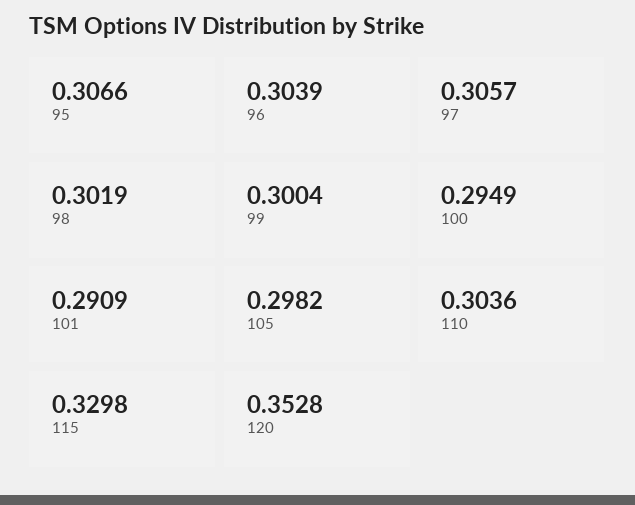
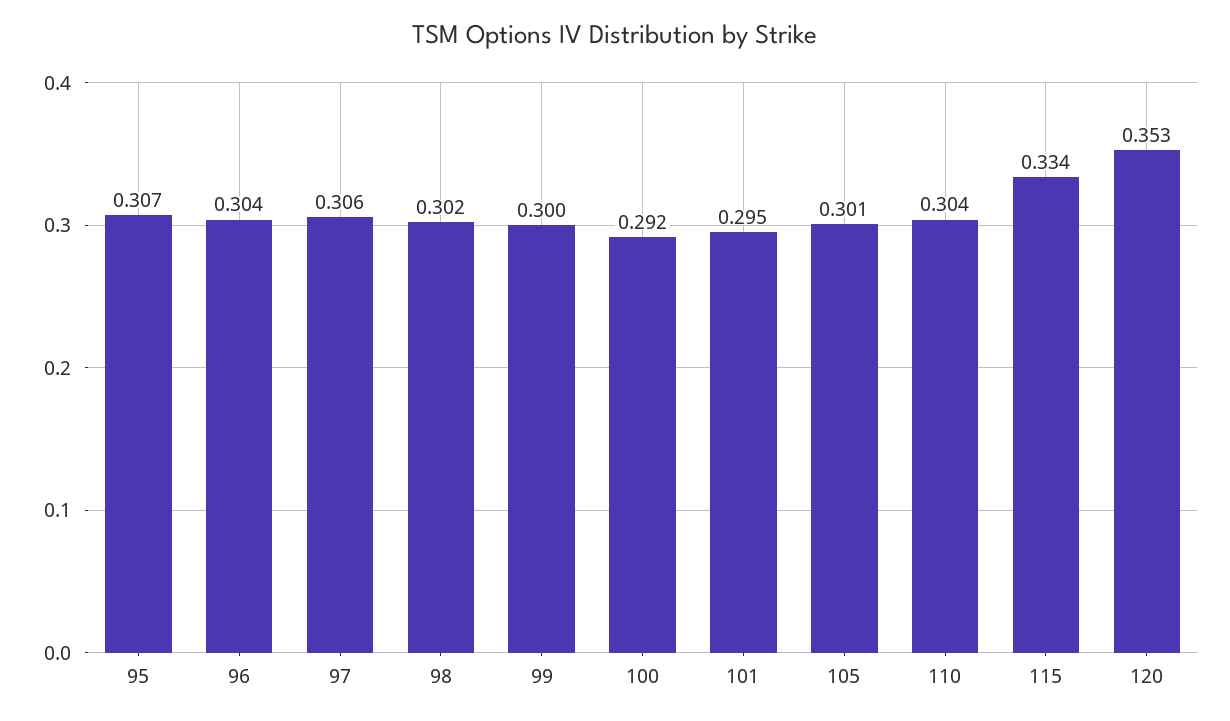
  {
    "95": 0.3066,
    "96": 0.3039,
    "97": 0.3057,
    "98": 0.3019,
    "99": 0.3004,
-   "100": 0.2949,
+   "100": 0.292,
-   "101": 0.2909,
+   "101": 0.295,
-   "105": 0.2982,
+   "105": 0.301,
    "110": 0.3036,
-   "115": 0.3298,
+   "115": 0.334,
    "120": 0.3528
  }

